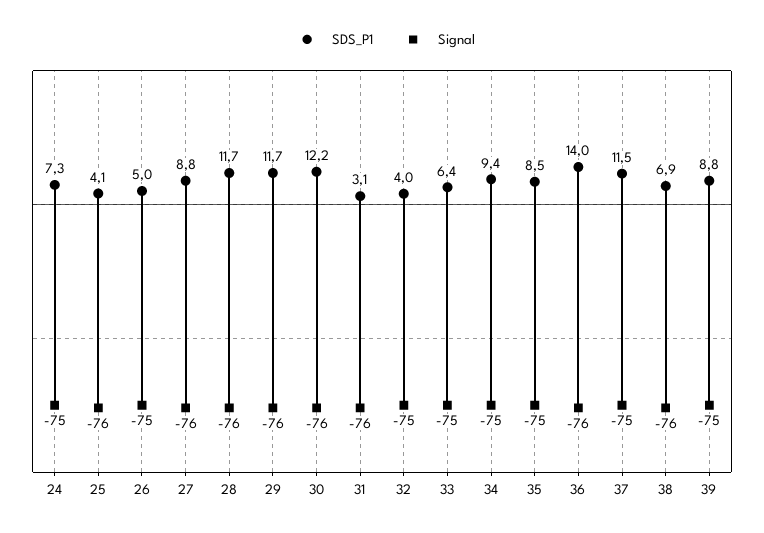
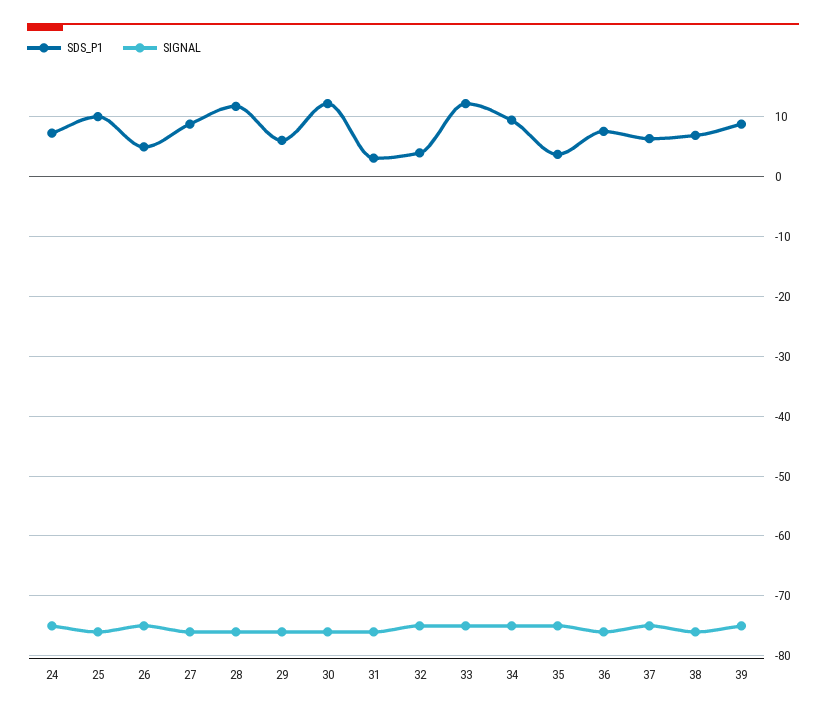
  {
    "SDS_P1": {
      "24": 7.3,
-     "25": 4.1,
+     "25": 10,
      "26": 5,
      "27": 8.8,
      "28": 11.7,
-     "29": 11.7,
+     "29": 6,
      "30": 12.2,
      "31": 3.1,
      "32": 4,
-     "33": 6.4,
+     "33": 12,
      "34": 9.4,
-     "35": 8.5,
+     "35": 4,
-     "36": 14,
+     "36": 8,
-     "37": 11.5,
+     "37": 6,
      "38": 6.9,
      "39": 8.8
    },
    "Signal": {
      "24": -75,
      "25": -76,
      "26": -75,
      "27": -76,
      "28": -76,
      "29": -76,
      "30": -76,
      "31": -76,
      "32": -75,
      "33": -75,
      "34": -75,
      "35": -75,
      "36": -76,
      "37": -75,
      "38": -76,
      "39": -75
    }
  }

